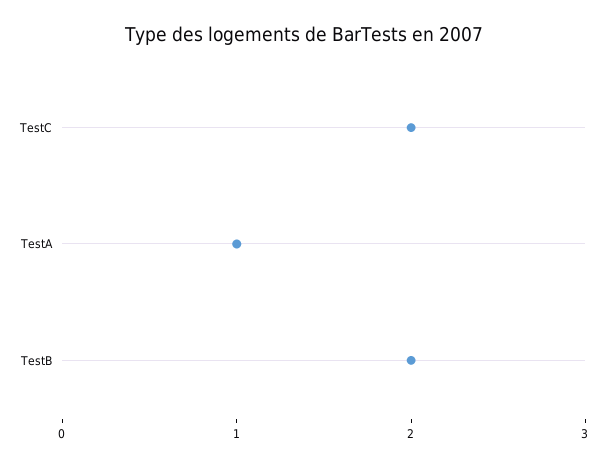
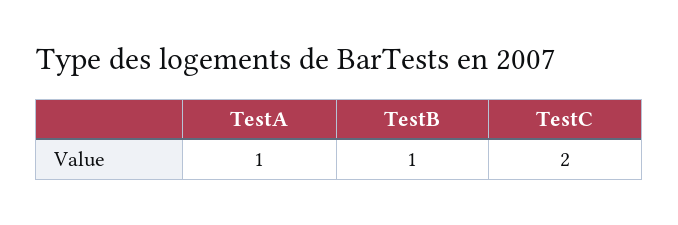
  {
    "TestC": 2,
    "TestA": 1,
-   "TestB": 2
+   "TestB": 1
  }

